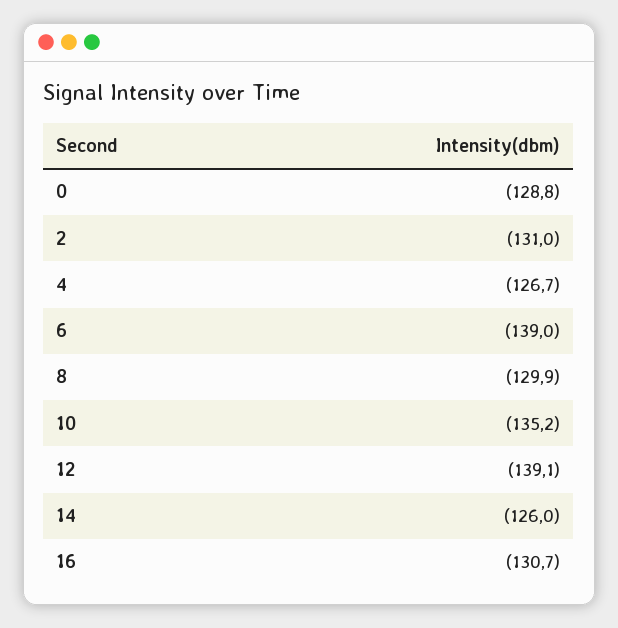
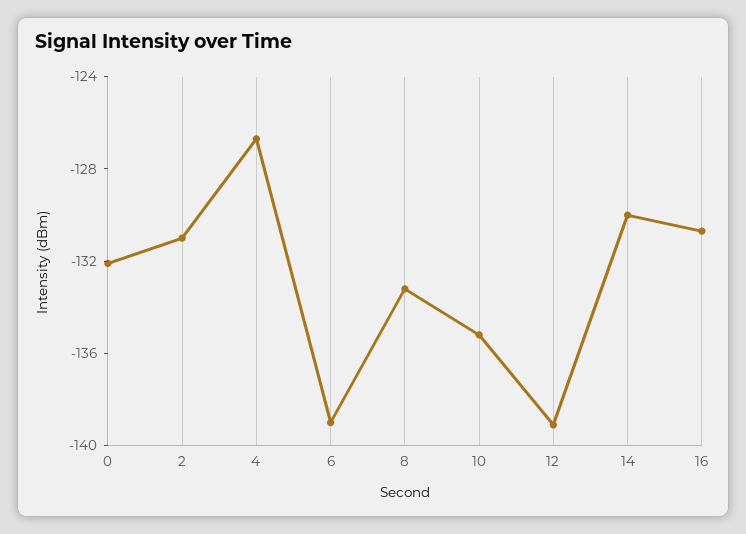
  {
-   "0": -128.8,
+   "0": -132,
    "2": -131,
    "4": -126.7,
    "6": -139,
-   "8": -129.9,
+   "8": -133,
    "10": -135.2,
    "12": -139.1,
-   "14": -126,
+   "14": -130,
    "16": -130.7
  }

